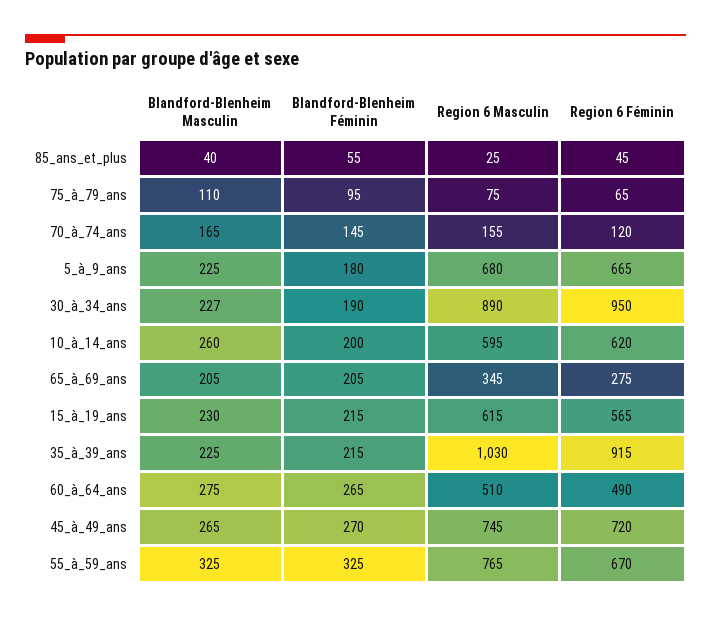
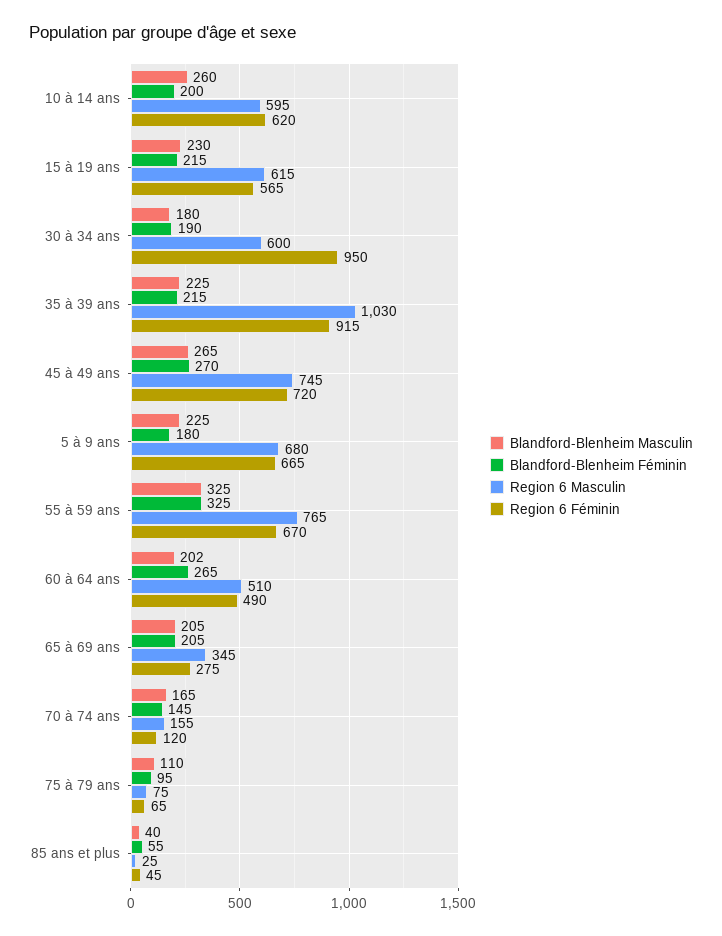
  {
    "Blandford-Blenheim Masculin": {
      "85_ans_et_plus": 40,
      "75_à_79_ans": 110,
      "70_à_74_ans": 165,
      "5_à_9_ans": 225,
-     "30_à_34_ans": 227,
+     "30_à_34_ans": 180,
      "10_à_14_ans": 260,
      "65_à_69_ans": 205,
      "15_à_19_ans": 230,
      "35_à_39_ans": 225,
-     "60_à_64_ans": 275,
+     "60_à_64_ans": 202,
      "45_à_49_ans": 265,
      "55_à_59_ans": 325
    },
    "Blandford-Blenheim Féminin": {
      "85_ans_et_plus": 55,
      "75_à_79_ans": 95,
      "70_à_74_ans": 145,
      "5_à_9_ans": 180,
      "30_à_34_ans": 190,
      "10_à_14_ans": 200,
      "65_à_69_ans": 205,
      "15_à_19_ans": 215,
      "35_à_39_ans": 215,
      "60_à_64_ans": 265,
      "45_à_49_ans": 270,
      "55_à_59_ans": 325
    },
    "Region 6 Masculin": {
      "85_ans_et_plus": 25,
      "75_à_79_ans": 75,
      "70_à_74_ans": 155,
      "5_à_9_ans": 680,
-     "30_à_34_ans": 890,
+     "30_à_34_ans": 600,
      "10_à_14_ans": 595,
      "65_à_69_ans": 345,
      "15_à_19_ans": 615,
      "35_à_39_ans": 1030,
      "60_à_64_ans": 510,
      "45_à_49_ans": 745,
      "55_à_59_ans": 765
    },
    "Region 6 Féminin": {
      "85_ans_et_plus": 45,
      "75_à_79_ans": 65,
      "70_à_74_ans": 120,
      "5_à_9_ans": 665,
      "30_à_34_ans": 950,
      "10_à_14_ans": 620,
      "65_à_69_ans": 275,
      "15_à_19_ans": 565,
      "35_à_39_ans": 915,
      "60_à_64_ans": 490,
      "45_à_49_ans": 720,
      "55_à_59_ans": 670
    }
  }

